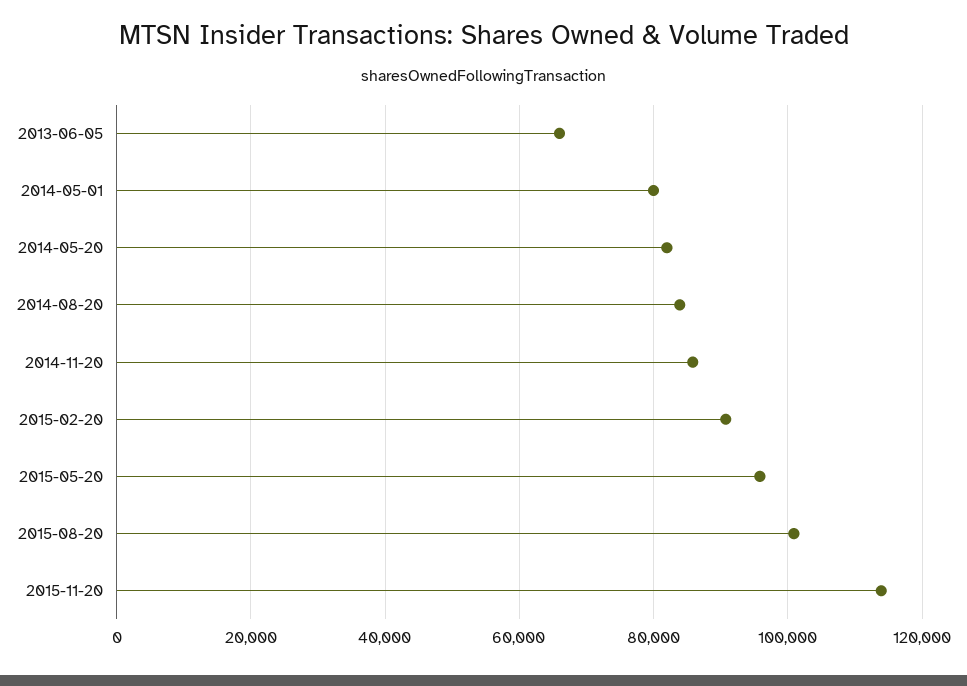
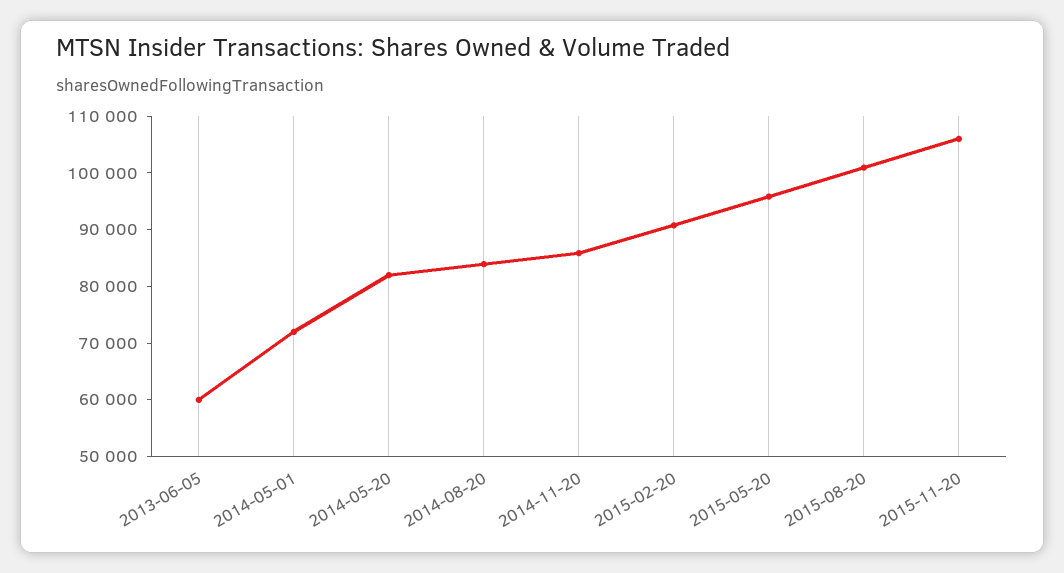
  {
-   "2013-06-05": 66000,
+   "2013-06-05": 60000,
-   "2014-05-01": 80000,
+   "2014-05-01": 72000,
    "2014-05-20": 82000,
    "2014-08-20": 84000,
    "2014-11-20": 86000,
    "2015-02-20": 90000,
    "2015-05-20": 96000,
    "2015-08-20": 100000,
-   "2015-11-20": 114000
+   "2015-11-20": 106000
  }

